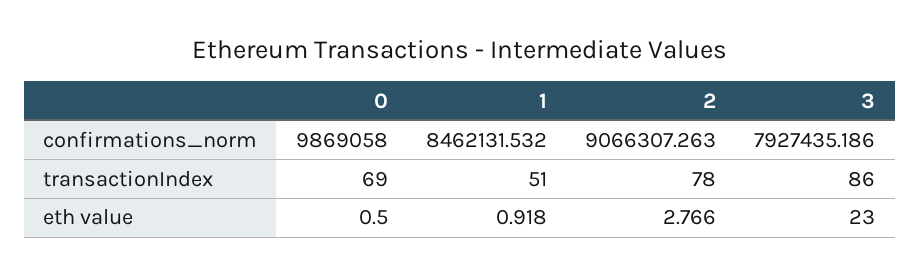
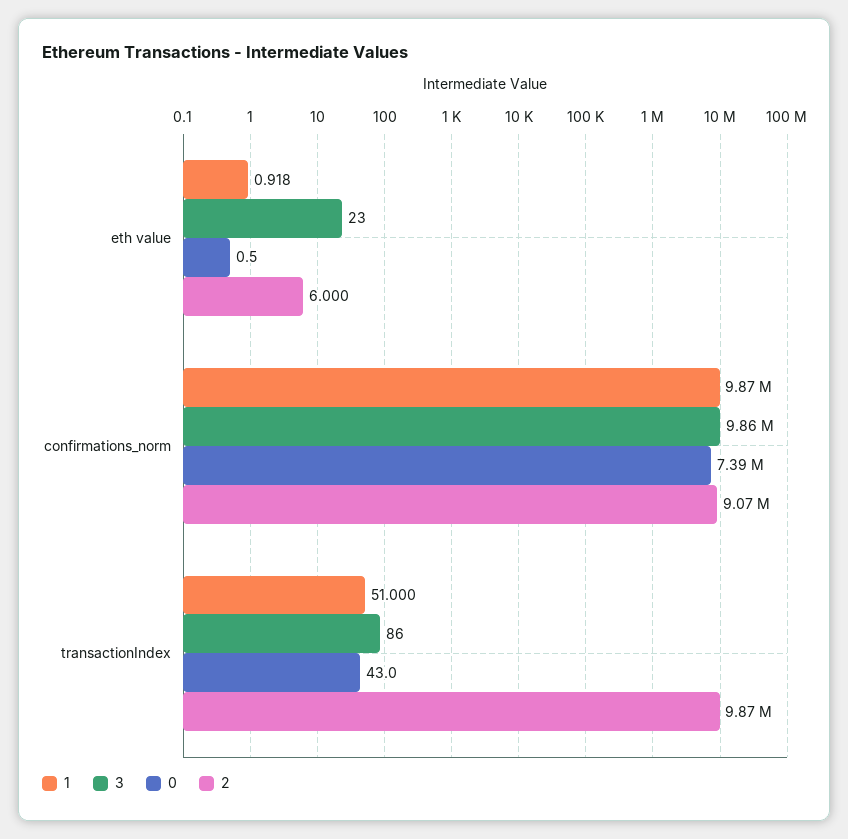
  {
    "0": {
-     "confirmations_norm": 9869058,
+     "confirmations_norm": 7390000,
-     "transactionIndex": 69,
+     "transactionIndex": 43,
      "eth value": 0.5
    },
    "1": {
-     "confirmations_norm": 8462131.532,
+     "confirmations_norm": 9870000,
      "transactionIndex": 51,
      "eth value": 0.918
    },
    "2": {
      "confirmations_norm": 9066307.263,
-     "transactionIndex": 78,
+     "transactionIndex": 9870000,
-     "eth value": 2.766
+     "eth value": 6
    },
    "3": {
-     "confirmations_norm": 7927435.186,
+     "confirmations_norm": 9860000,
      "transactionIndex": 86,
      "eth value": 23
    }
  }

